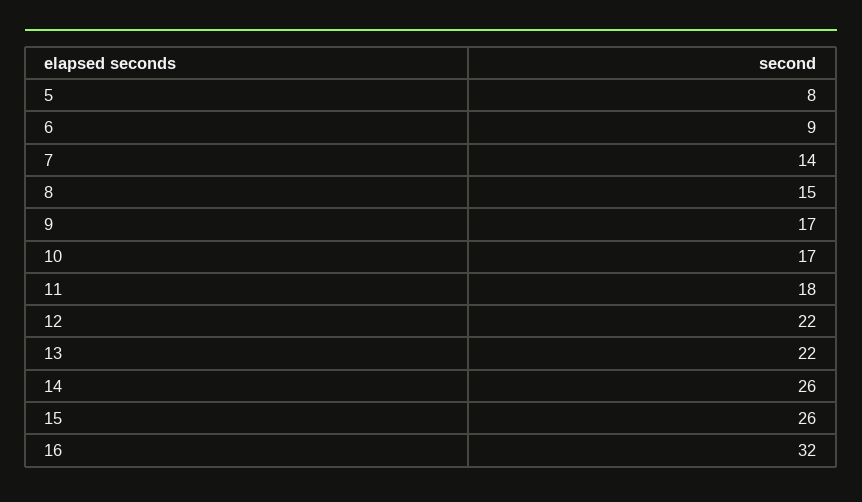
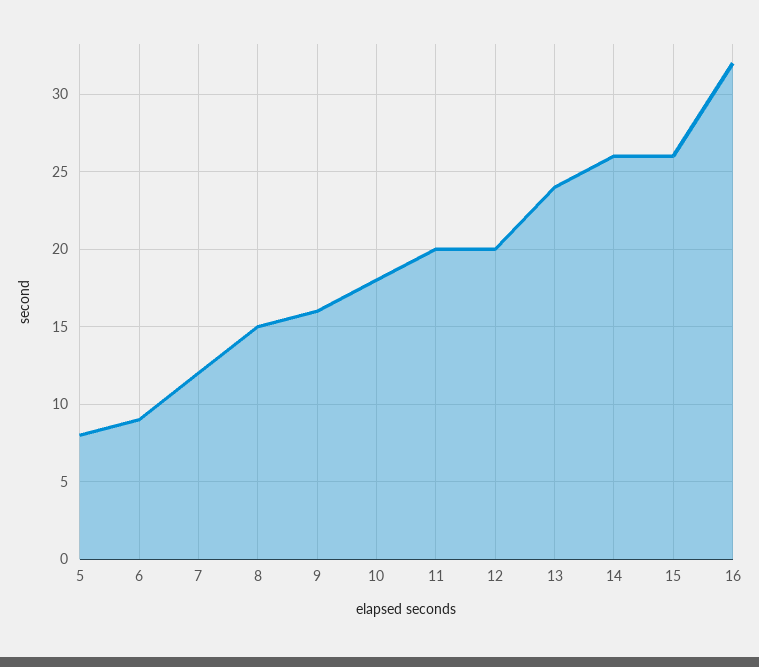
  {
    "5": 8,
    "6": 9,
-   "7": 14,
+   "7": 12,
    "8": 15,
-   "9": 17,
+   "9": 16,
-   "10": 17,
+   "10": 18,
-   "11": 18,
+   "11": 20,
-   "12": 22,
+   "12": 20,
-   "13": 22,
+   "13": 24,
    "14": 26,
    "15": 26,
    "16": 32
  }

